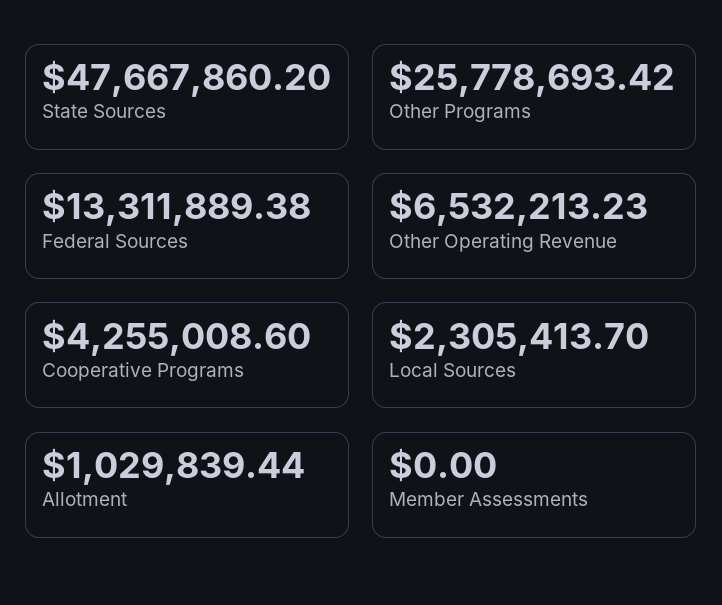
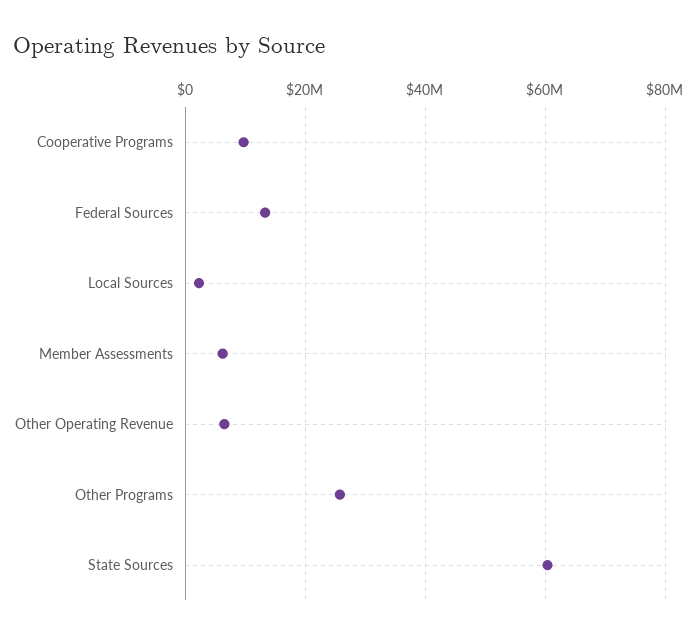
  {
-   "State Sources": 47667860.2,
+   "State Sources": 60000000,
    "Other Programs": 25778693.42,
    "Federal Sources": 13311889.38,
    "Other Operating Revenue": 6532213.23,
-   "Cooperative Programs": 4255008.6,
+   "Cooperative Programs": 10000000,
    "Local Sources": 2305413.7,
-   "Allotment": 1029839.44,
-   "Member Assessments": 0
+   "Member Assessments": 6000000
  }

